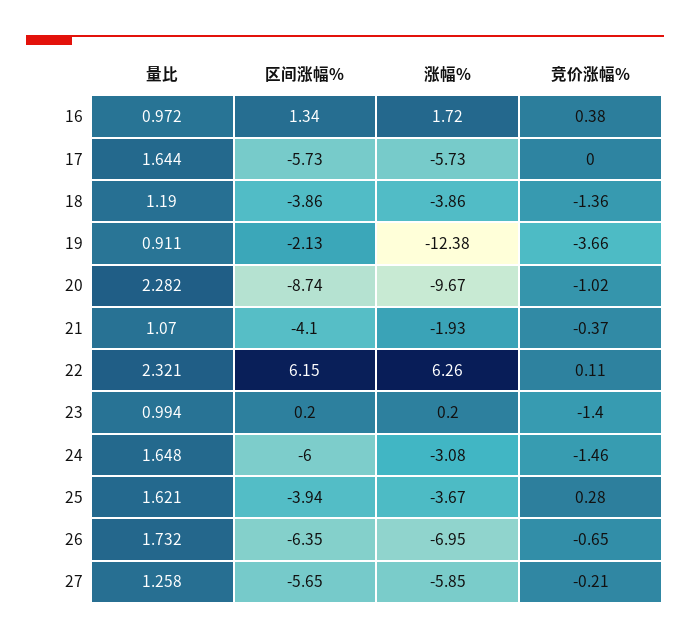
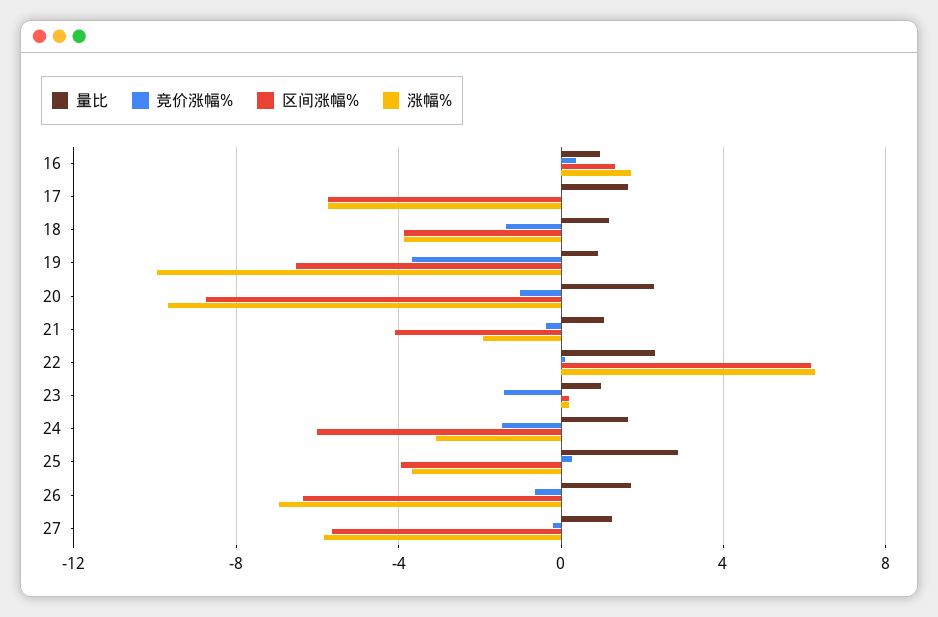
  {
    "量比": {
      "16": 0.972,
      "17": 1.644,
      "18": 1.19,
      "19": 0.911,
      "20": 2.282,
      "21": 1.07,
      "22": 2.321,
      "23": 0.994,
      "24": 1.648,
-     "25": 1.621,
+     "25": 3,
      "26": 1.732,
      "27": 1.258
    },
    "区间涨幅%": {
      "16": 1.34,
      "17": -5.73,
      "18": -3.86,
-     "19": -2.13,
+     "19": -6.5,
      "20": -8.74,
      "21": -4.1,
      "22": 6.15,
      "23": 0.2,
      "24": -6,
      "25": -3.94,
      "26": -6.35,
      "27": -5.65
    },
    "涨幅%": {
      "16": 1.72,
      "17": -5.73,
      "18": -3.86,
-     "19": -12.38,
+     "19": -10,
      "20": -9.67,
      "21": -1.93,
      "22": 6.26,
      "23": 0.2,
      "24": -3.08,
      "25": -3.67,
      "26": -6.95,
      "27": -5.85
    },
    "竞价涨幅%": {
      "16": 0.38,
      "17": 0,
      "18": -1.36,
      "19": -3.66,
      "20": -1.02,
      "21": -0.37,
      "22": 0.11,
      "23": -1.4,
      "24": -1.46,
      "25": 0.28,
      "26": -0.65,
      "27": -0.21
    }
  }

